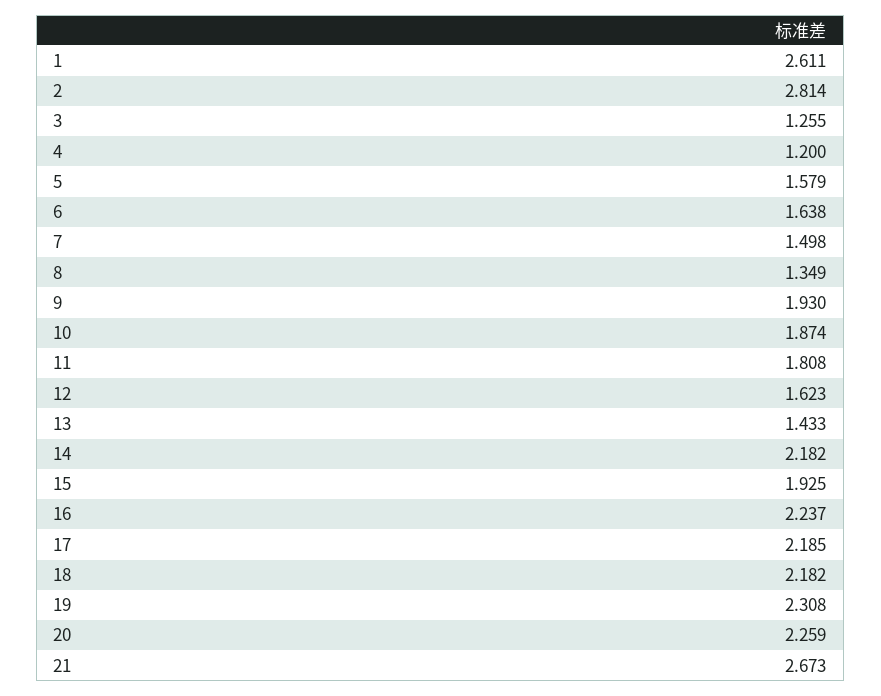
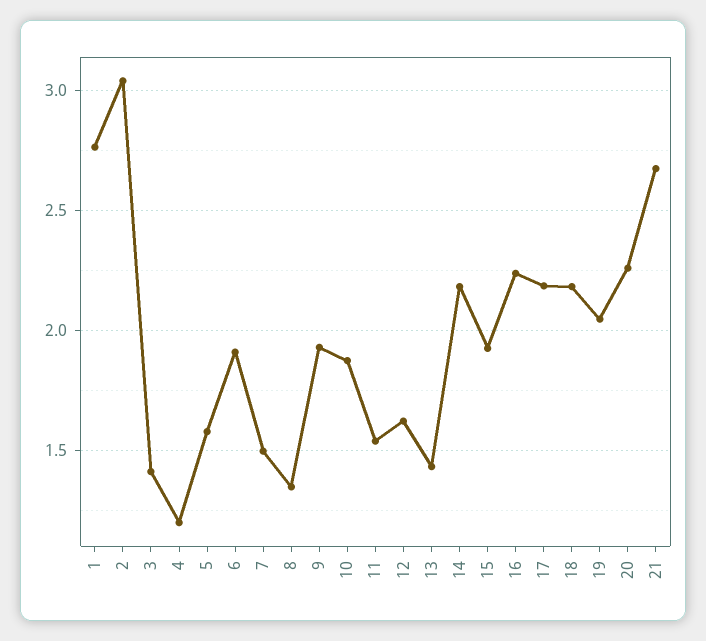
  {
-   "1": 2.611,
+   "1": 2.75,
-   "2": 2.814,
+   "2": 3.05,
-   "3": 1.255,
+   "3": 1.4,
    "4": 1.2,
    "5": 1.579,
-   "6": 1.638,
+   "6": 1.9,
    "7": 1.498,
    "8": 1.349,
    "9": 1.93,
    "10": 1.874,
-   "11": 1.808,
+   "11": 1.55,
    "12": 1.623,
    "13": 1.433,
    "14": 2.182,
    "15": 1.925,
    "16": 2.237,
    "17": 2.185,
    "18": 2.182,
-   "19": 2.308,
+   "19": 2.05,
    "20": 2.259,
    "21": 2.673
  }

